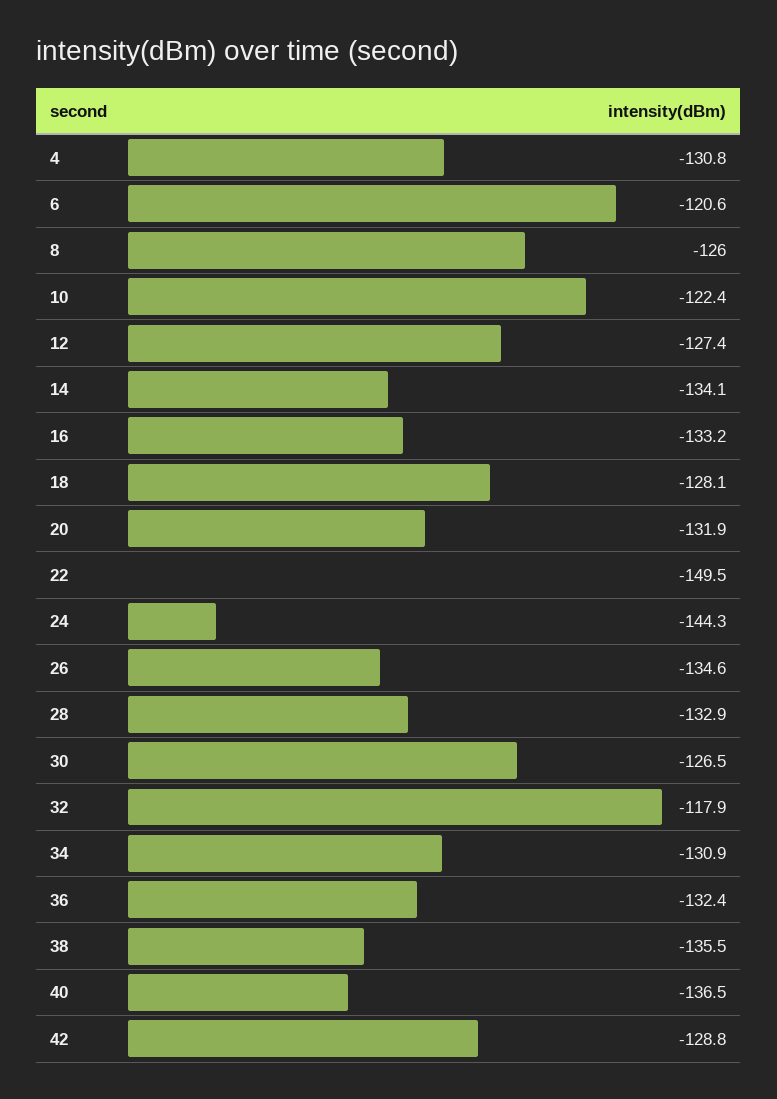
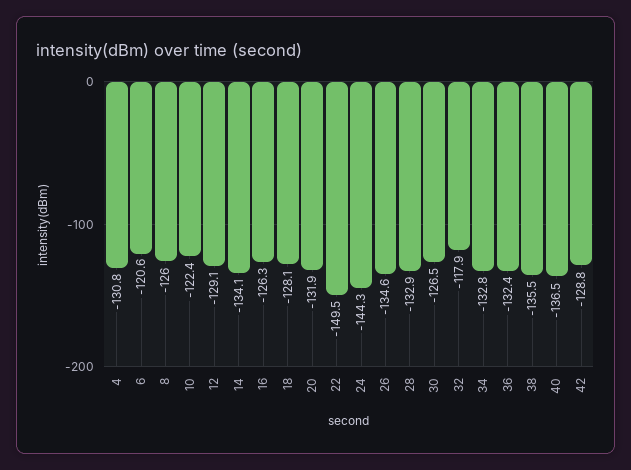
  {
    "4": -130.8,
    "6": -120.6,
    "8": -126,
    "10": -122.4,
-   "12": -127.4,
+   "12": -129.1,
    "14": -134.1,
-   "16": -133.2,
+   "16": -126.3,
    "18": -128.1,
    "20": -131.9,
    "22": -149.5,
    "24": -144.3,
    "26": -134.6,
    "28": -132.9,
    "30": -126.5,
    "32": -117.9,
-   "34": -130.9,
+   "34": -132.8,
    "36": -132.4,
    "38": -135.5,
    "40": -136.5,
    "42": -128.8
  }

